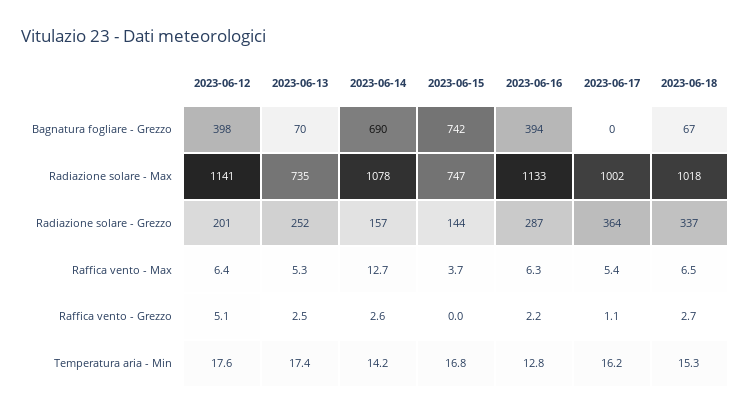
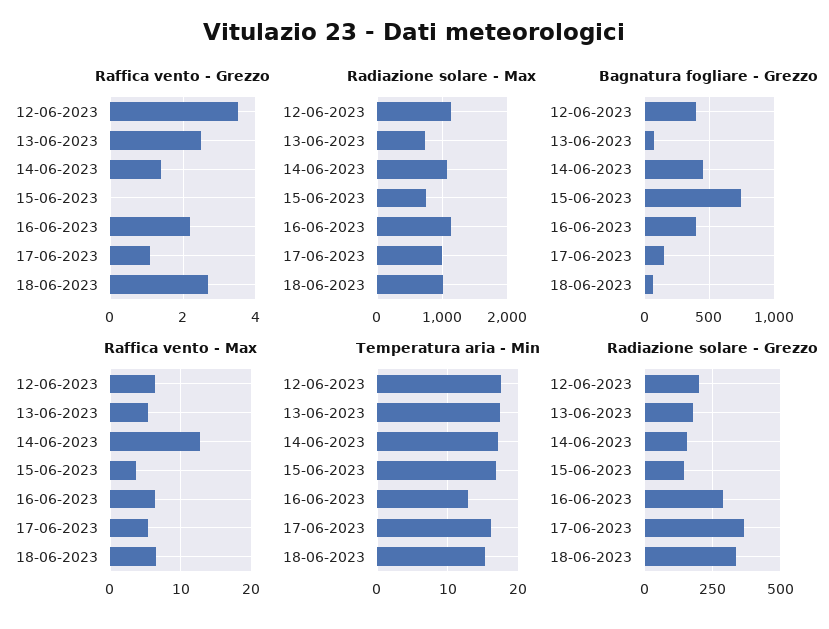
  {
    "Bagnatura fogliare - Grezzo": {
      "2023-06-12": 398,
      "2023-06-13": 70,
-     "2023-06-14": 690,
+     "2023-06-14": 450,
      "2023-06-15": 742,
      "2023-06-16": 394,
-     "2023-06-17": 0,
+     "2023-06-17": 150,
      "2023-06-18": 67
    },
    "Radiazione solare - Max": {
      "2023-06-12": 1141,
      "2023-06-13": 735,
      "2023-06-14": 1078,
      "2023-06-15": 747,
      "2023-06-16": 1133,
      "2023-06-17": 1002,
      "2023-06-18": 1018
    },
    "Radiazione solare - Grezzo": {
      "2023-06-12": 201,
-     "2023-06-13": 252,
+     "2023-06-13": 175,
      "2023-06-14": 157,
      "2023-06-15": 144,
      "2023-06-16": 287,
      "2023-06-17": 364,
      "2023-06-18": 337
    },
    "Raffica vento - Max": {
      "2023-06-12": 6.4,
      "2023-06-13": 5.3,
      "2023-06-14": 12.7,
      "2023-06-15": 3.7,
      "2023-06-16": 6.3,
      "2023-06-17": 5.4,
      "2023-06-18": 6.5
    },
    "Raffica vento - Grezzo": {
-     "2023-06-12": 5.1,
+     "2023-06-12": 3.5,
      "2023-06-13": 2.5,
-     "2023-06-14": 2.6,
+     "2023-06-14": 1.5,
      "2023-06-15": 0,
      "2023-06-16": 2.2,
      "2023-06-17": 1.1,
      "2023-06-18": 2.7
    },
    "Temperatura aria - Min": {
      "2023-06-12": 17.6,
      "2023-06-13": 17.4,
-     "2023-06-14": 14.2,
+     "2023-06-14": 17,
      "2023-06-15": 16.8,
      "2023-06-16": 12.8,
      "2023-06-17": 16.2,
      "2023-06-18": 15.3
    }
  }

